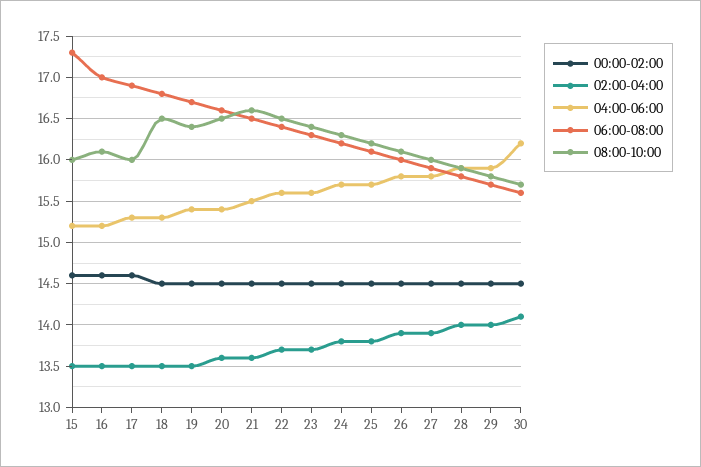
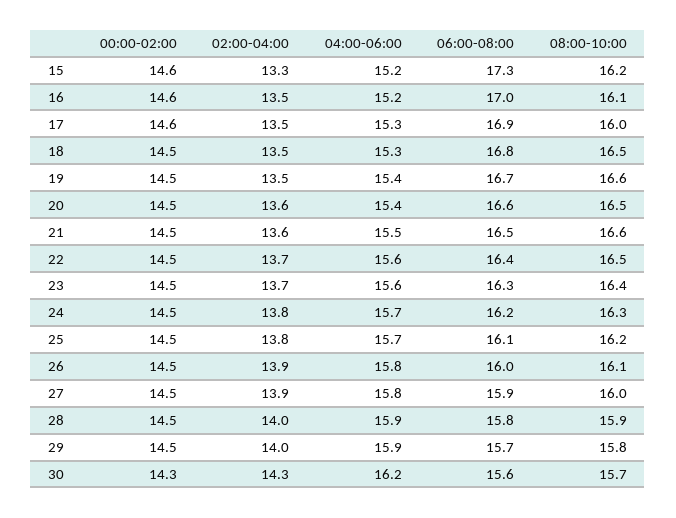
  {
    "00:00-02:00": {
      "15": 14.6,
      "16": 14.6,
      "17": 14.6,
      "18": 14.5,
      "19": 14.5,
      "20": 14.5,
      "21": 14.5,
      "22": 14.5,
      "23": 14.5,
      "24": 14.5,
      "25": 14.5,
      "26": 14.5,
      "27": 14.5,
      "28": 14.5,
      "29": 14.5,
-     "30": 14.5
+     "30": 14.3
    },
    "02:00-04:00": {
-     "15": 13.5,
+     "15": 13.3,
      "16": 13.5,
      "17": 13.5,
      "18": 13.5,
      "19": 13.5,
      "20": 13.6,
      "21": 13.6,
      "22": 13.7,
      "23": 13.7,
      "24": 13.8,
      "25": 13.8,
      "26": 13.9,
      "27": 13.9,
      "28": 14,
      "29": 14,
-     "30": 14.1
+     "30": 14.3
    },
    "04:00-06:00": {
      "15": 15.2,
      "16": 15.2,
      "17": 15.3,
      "18": 15.3,
      "19": 15.4,
      "20": 15.4,
      "21": 15.5,
      "22": 15.6,
      "23": 15.6,
      "24": 15.7,
      "25": 15.7,
      "26": 15.8,
      "27": 15.8,
      "28": 15.9,
      "29": 15.9,
      "30": 16.2
    },
    "06:00-08:00": {
      "15": 17.3,
      "16": 17,
      "17": 16.9,
      "18": 16.8,
      "19": 16.7,
      "20": 16.6,
      "21": 16.5,
      "22": 16.4,
      "23": 16.3,
      "24": 16.2,
      "25": 16.1,
      "26": 16,
      "27": 15.9,
      "28": 15.8,
      "29": 15.7,
      "30": 15.6
    },
    "08:00-10:00": {
-     "15": 16,
+     "15": 16.2,
      "16": 16.1,
      "17": 16,
      "18": 16.5,
-     "19": 16.4,
+     "19": 16.6,
      "20": 16.5,
      "21": 16.6,
      "22": 16.5,
      "23": 16.4,
      "24": 16.3,
      "25": 16.2,
      "26": 16.1,
      "27": 16,
      "28": 15.9,
      "29": 15.8,
      "30": 15.7
    }
  }

